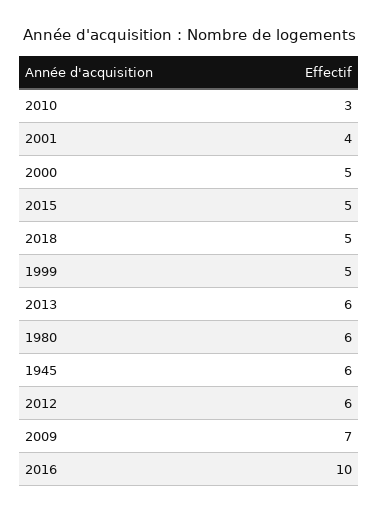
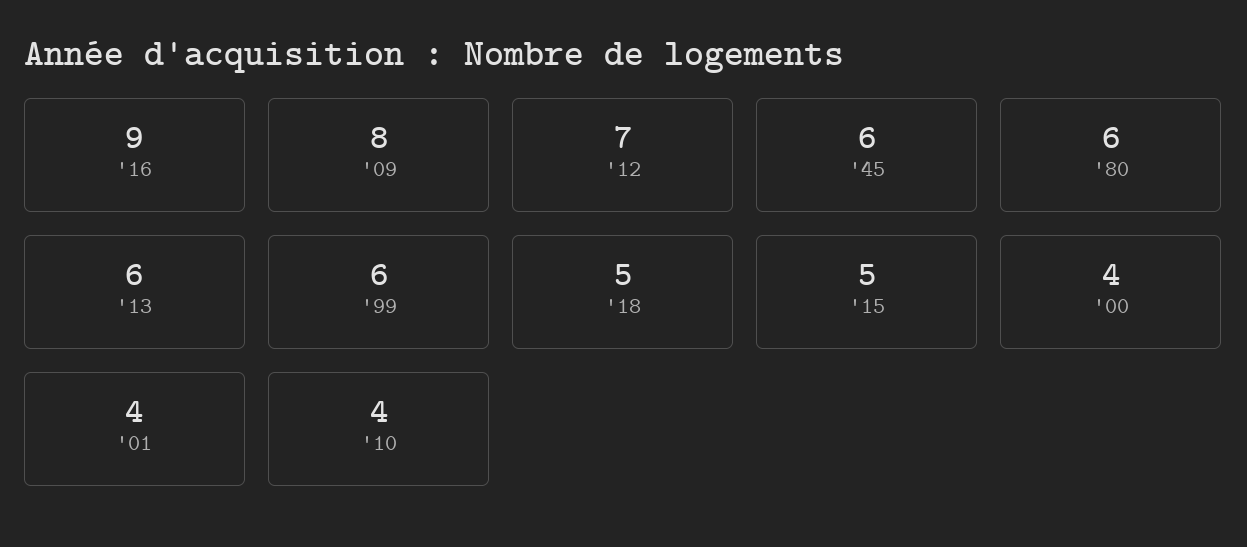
  {
-   "2010": 3,
+   "2010": 4,
    "2001": 4,
-   "2000": 5,
+   "2000": 4,
    "2015": 5,
    "2018": 5,
-   "1999": 5,
+   "1999": 6,
    "2013": 6,
    "1980": 6,
    "1945": 6,
-   "2012": 6,
+   "2012": 7,
-   "2009": 7,
+   "2009": 8,
-   "2016": 10
+   "2016": 9
  }

